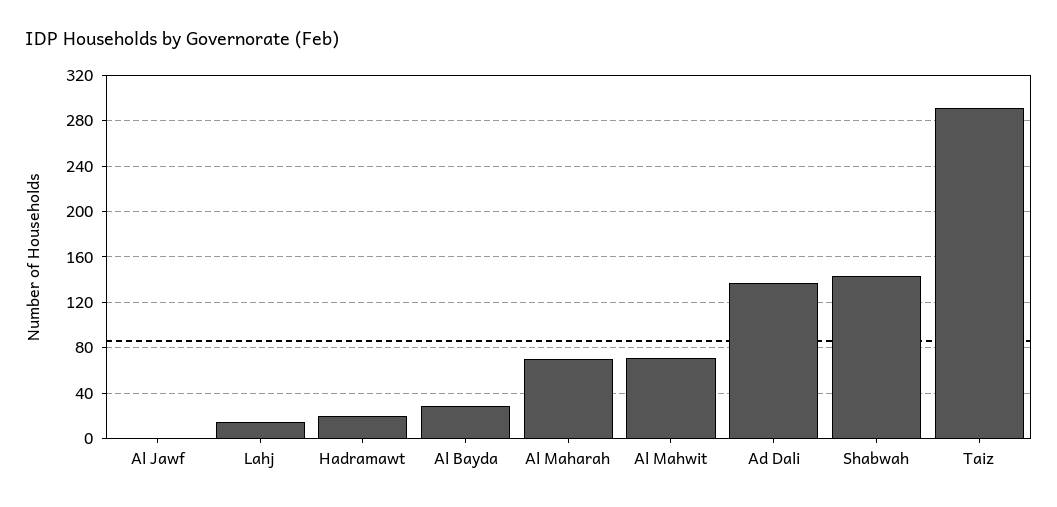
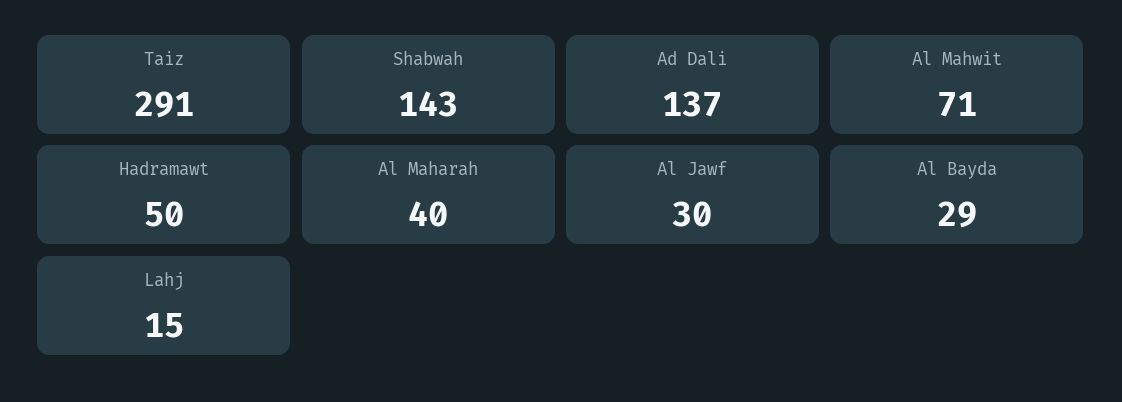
  {
-   "Al Jawf": 0,
+   "Al Jawf": 30,
    "Lahj": 15,
-   "Hadramawt": 20,
+   "Hadramawt": 50,
    "Al Bayda": 29,
-   "Al Maharah": 70,
+   "Al Maharah": 40,
    "Al Mahwit": 71,
    "Ad Dali": 137,
    "Shabwah": 143,
    "Taiz": 291
  }

